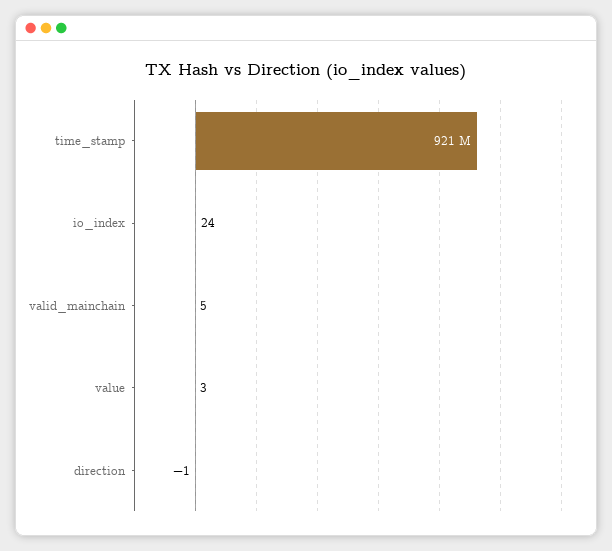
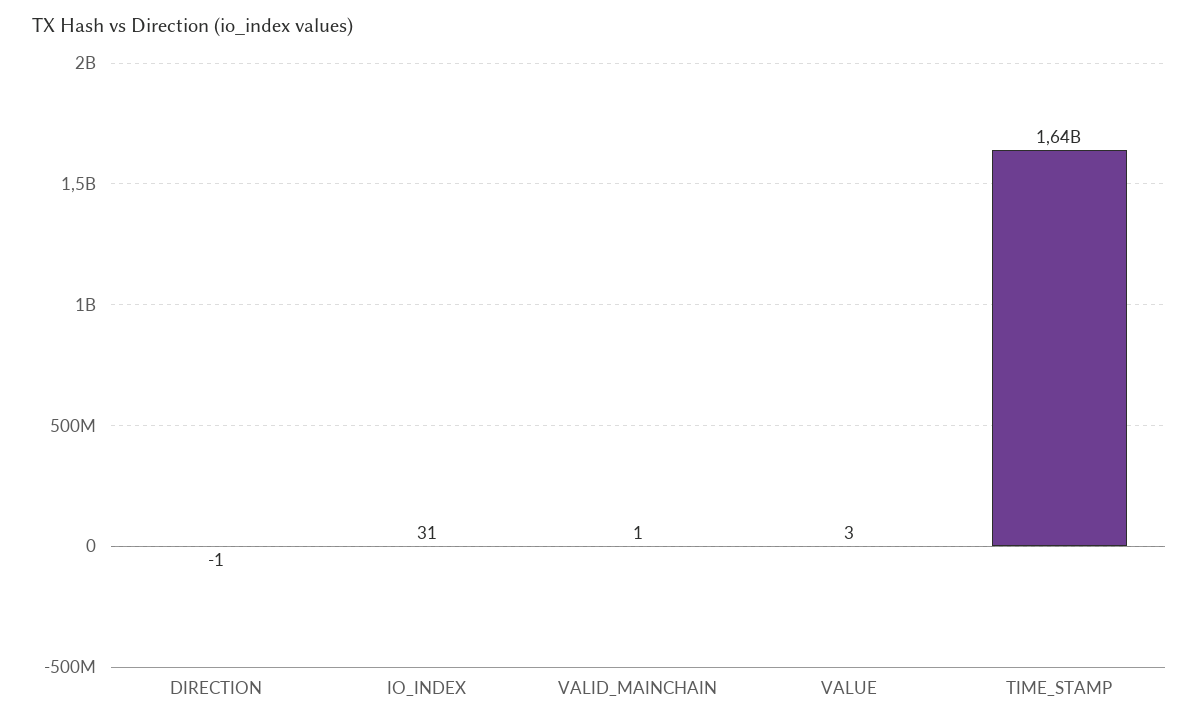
  {
-   "time_stamp": 921000000,
+   "time_stamp": 1640000000,
-   "io_index": 24,
+   "io_index": 31,
-   "valid_mainchain": 5,
+   "valid_mainchain": 1,
    "value": 3,
    "direction": -1
  }

